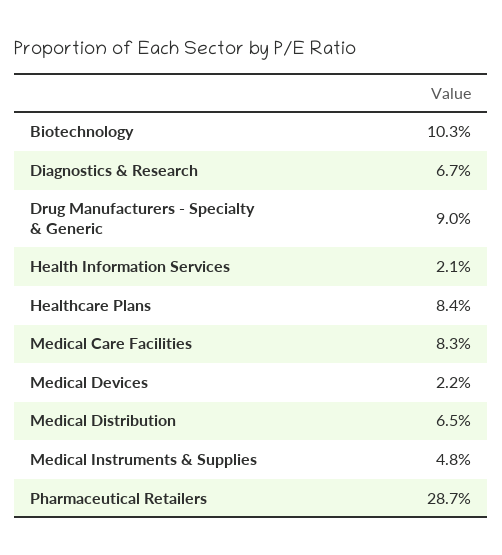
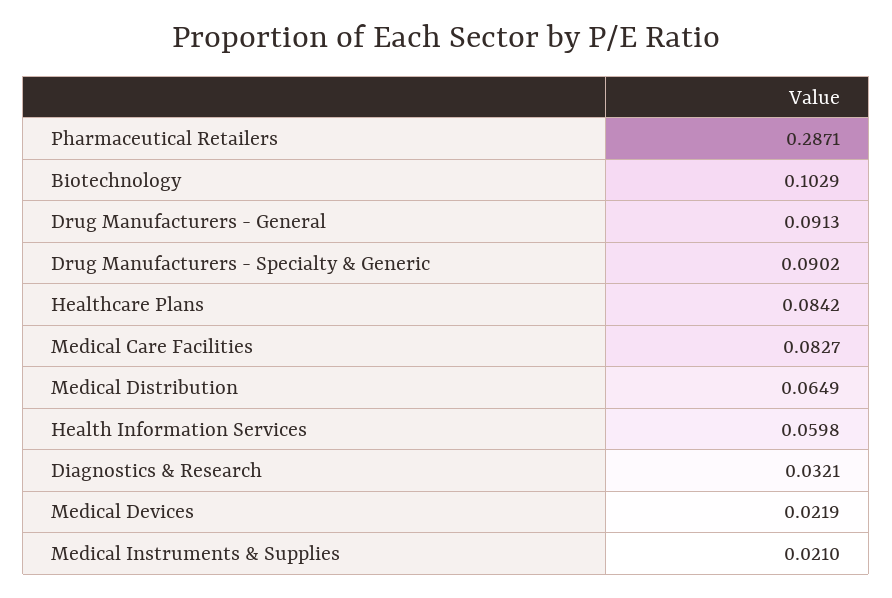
  {
    "Biotechnology": 0.1029,
-   "Diagnostics & Research": 0.067,
+   "Diagnostics & Research": 0.0321,
    "Drug Manufacturers - Specialty & Generic": 0.0902,
-   "Health Information Services": 0.021,
+   "Health Information Services": 0.0598,
    "Healthcare Plans": 0.0842,
    "Medical Care Facilities": 0.0827,
    "Medical Devices": 0.0219,
    "Medical Distribution": 0.0649,
-   "Medical Instruments & Supplies": 0.048,
+   "Medical Instruments & Supplies": 0.021,
-   "Pharmaceutical Retailers": 0.2871
+   "Pharmaceutical Retailers": 0.2871,
+   "Drug Manufacturers - General": 0.0913
  }

